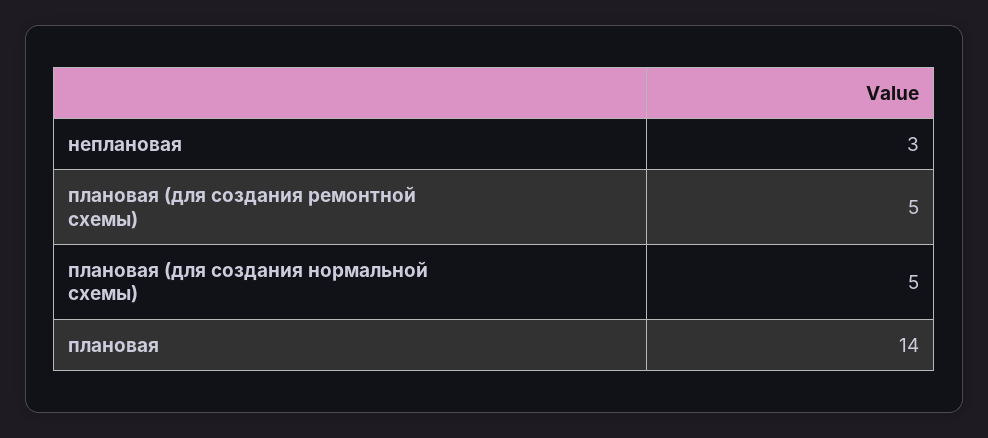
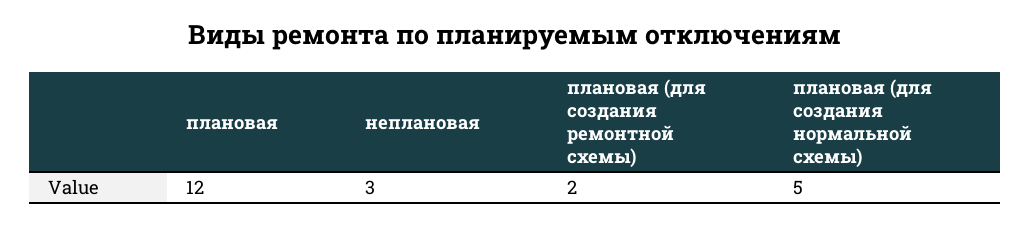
  {
    "неплановая": 3,
-   "плановая (для создания ремонтной схемы)": 5,
+   "плановая (для создания ремонтной схемы)": 2,
    "плановая (для создания нормальной схемы)": 5,
-   "плановая": 14
+   "плановая": 12
  }

